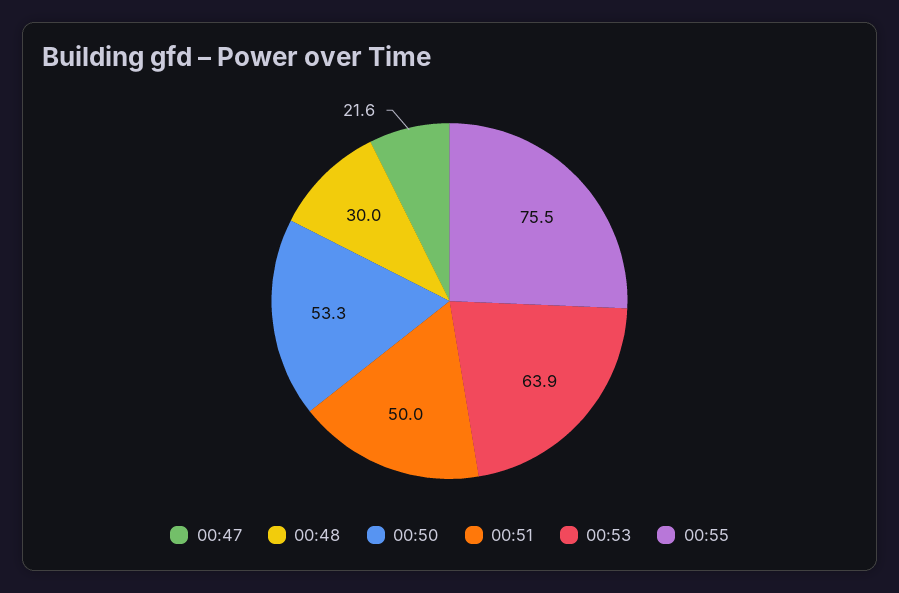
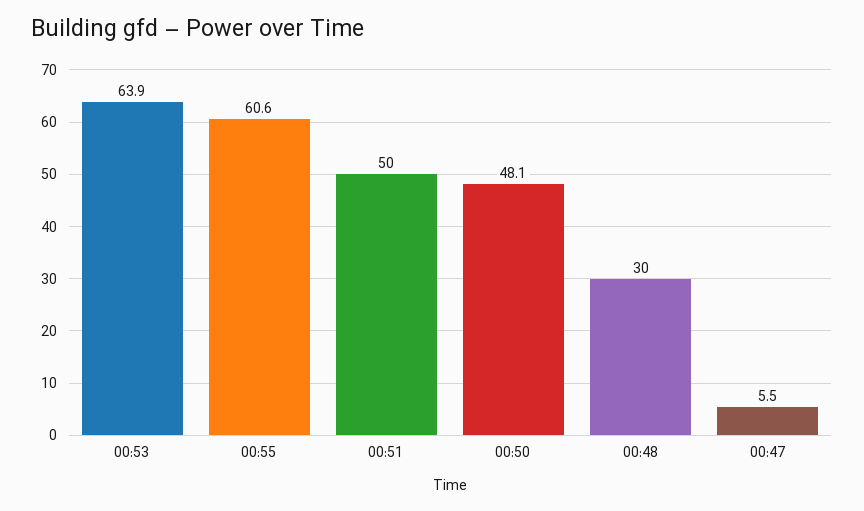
  {
-   "00:47": 21.6,
+   "00:47": 5.5,
    "00:48": 30,
-   "00:50": 53.3,
+   "00:50": 48.1,
    "00:51": 50,
    "00:53": 63.9,
-   "00:55": 75.5
+   "00:55": 60.6
  }

